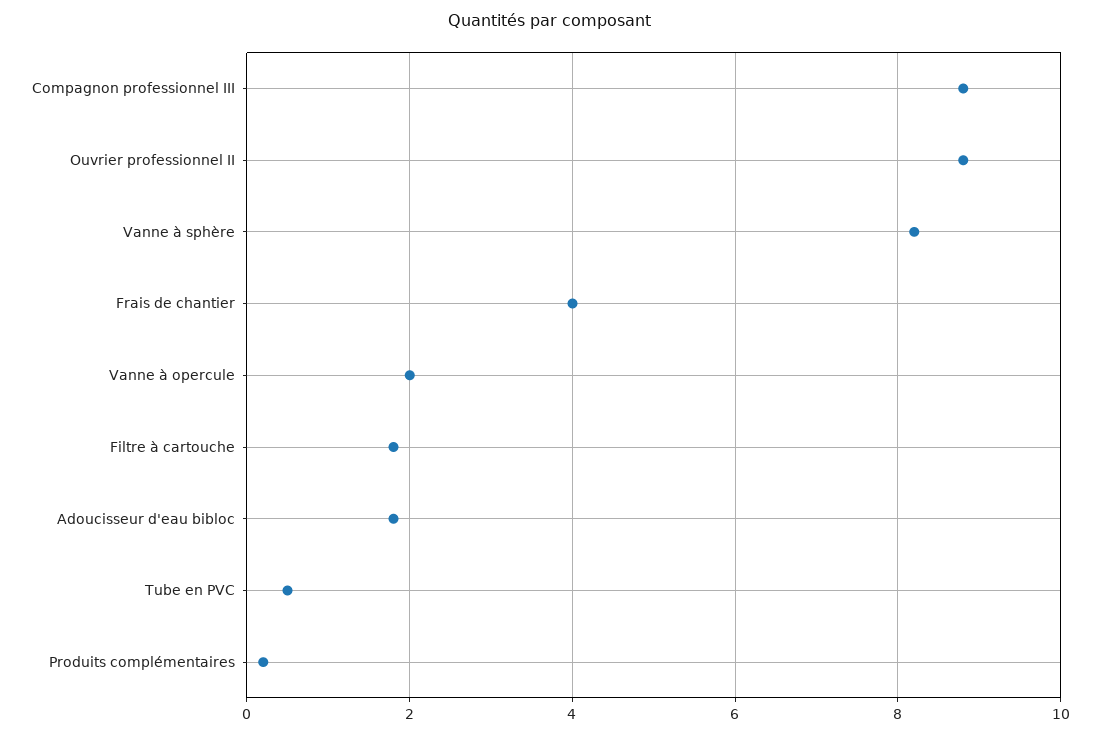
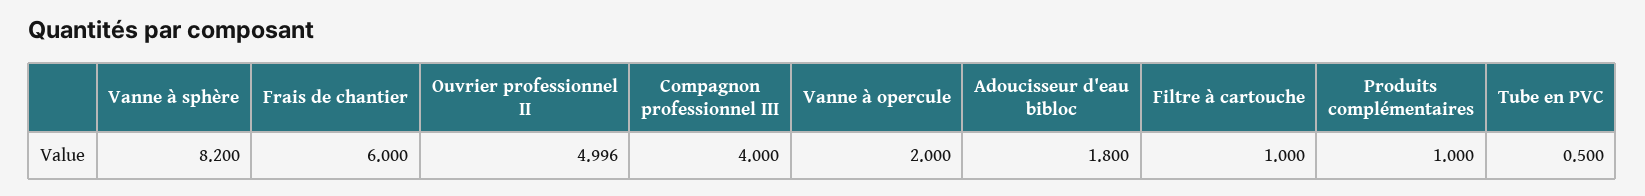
  {
-   "Compagnon professionnel III": 8.8,
+   "Compagnon professionnel III": 4,
-   "Ouvrier professionnel II": 8.8,
+   "Ouvrier professionnel II": 4.996,
    "Vanne à sphère": 8.2,
-   "Frais de chantier": 4,
+   "Frais de chantier": 6,
    "Vanne à opercule": 2,
-   "Filtre à cartouche": 1.8,
+   "Filtre à cartouche": 1,
    "Adoucisseur d'eau bibloc": 1.8,
    "Tube en PVC": 0.5,
-   "Produits complémentaires": 0.2
+   "Produits complémentaires": 1
  }

